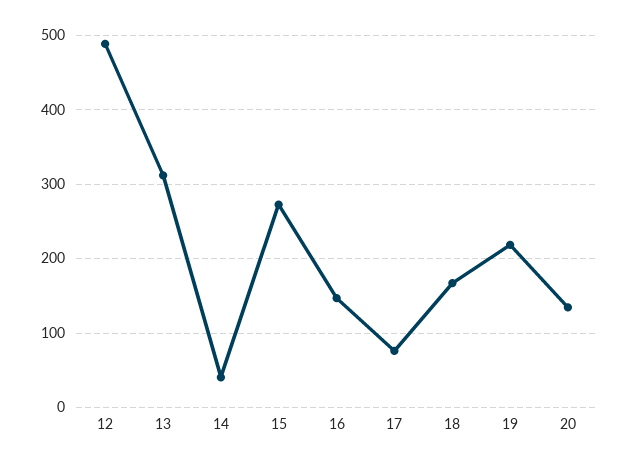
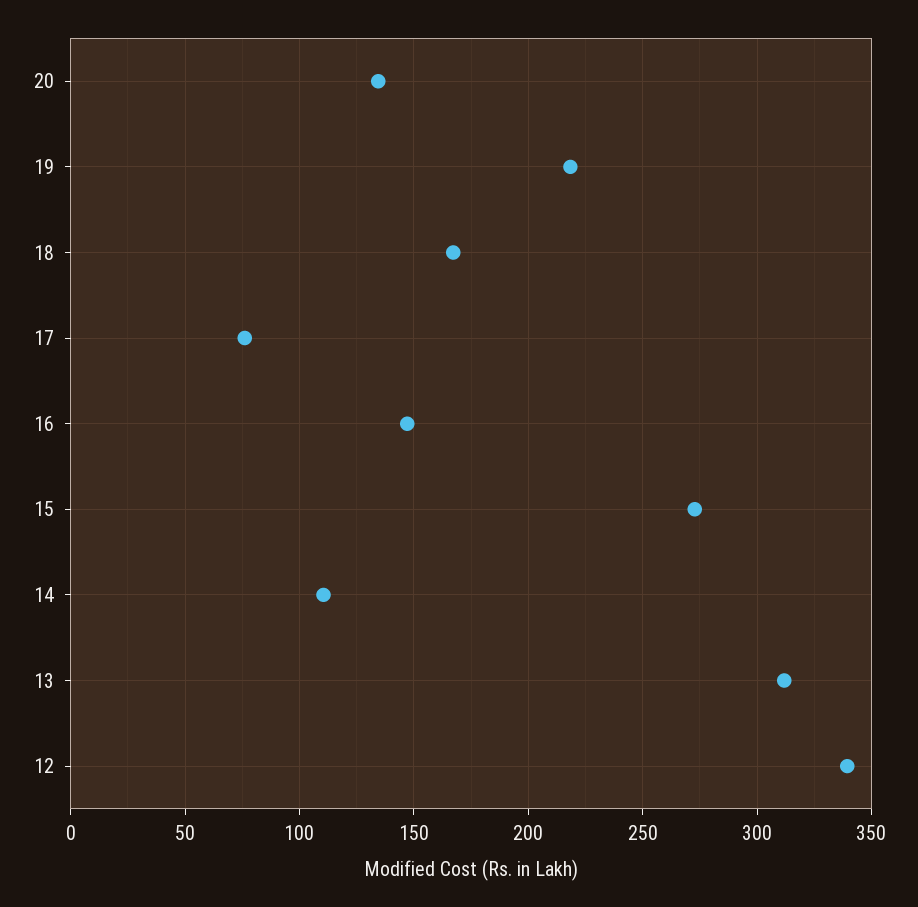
  {
-   "12": 490,
+   "12": 340,
    "13": 310,
-   "14": 40,
+   "14": 110,
    "15": 275,
    "16": 145,
    "17": 75,
    "18": 165,
    "19": 220,
    "20": 135
  }

